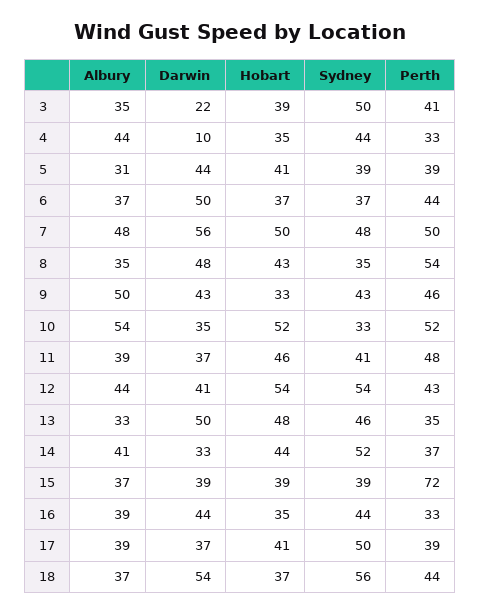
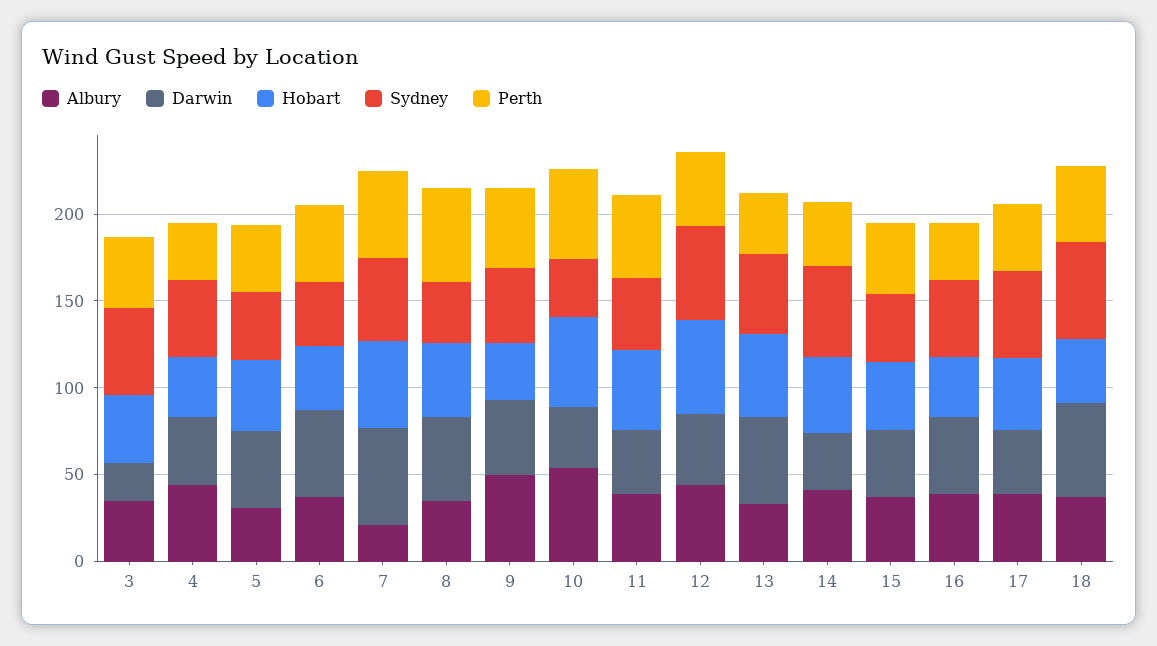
  {
    "Albury": {
      "3": 35,
      "4": 44,
      "5": 31,
      "6": 37,
-     "7": 48,
+     "7": 20,
      "8": 35,
      "9": 50,
      "10": 54,
      "11": 39,
      "12": 44,
      "13": 33,
      "14": 41,
      "15": 37,
      "16": 39,
      "17": 39,
      "18": 37
    },
    "Darwin": {
      "3": 22,
-     "4": 10,
+     "4": 40,
      "5": 44,
      "6": 50,
      "7": 56,
      "8": 48,
      "9": 43,
      "10": 35,
      "11": 37,
      "12": 41,
      "13": 50,
      "14": 33,
      "15": 39,
      "16": 44,
      "17": 37,
      "18": 54
    },
    "Hobart": {
      "3": 39,
      "4": 35,
      "5": 41,
      "6": 37,
      "7": 50,
      "8": 43,
      "9": 33,
      "10": 52,
      "11": 46,
      "12": 54,
      "13": 48,
      "14": 44,
      "15": 39,
      "16": 35,
      "17": 41,
      "18": 37
    },
    "Sydney": {
      "3": 50,
      "4": 44,
      "5": 39,
      "6": 37,
      "7": 48,
      "8": 35,
      "9": 43,
      "10": 33,
      "11": 41,
      "12": 54,
      "13": 46,
      "14": 52,
      "15": 39,
      "16": 44,
      "17": 50,
      "18": 56
    },
    "Perth": {
      "3": 41,
      "4": 33,
      "5": 39,
      "6": 44,
      "7": 50,
      "8": 54,
      "9": 46,
      "10": 52,
      "11": 48,
      "12": 43,
      "13": 35,
      "14": 37,
-     "15": 72,
+     "15": 40,
      "16": 33,
      "17": 39,
      "18": 44
    }
  }

